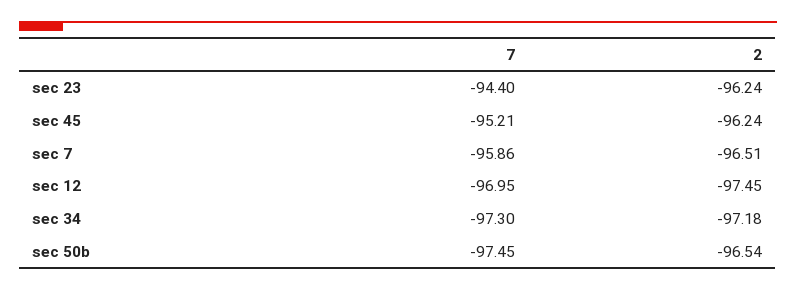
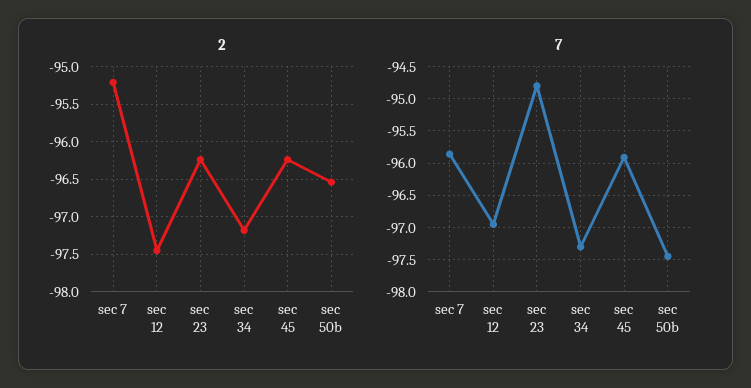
  {
    "7": {
-     "sec 23": -94.4,
+     "sec 23": -94.8,
-     "sec 45": -95.21,
+     "sec 45": -95.9,
      "sec 7": -95.86,
      "sec 12": -96.95,
      "sec 34": -97.3,
      "sec 50b": -97.45
    },
    "2": {
      "sec 23": -96.24,
      "sec 45": -96.24,
-     "sec 7": -96.51,
+     "sec 7": -95.2,
      "sec 12": -97.45,
      "sec 34": -97.18,
      "sec 50b": -96.54
    }
  }

